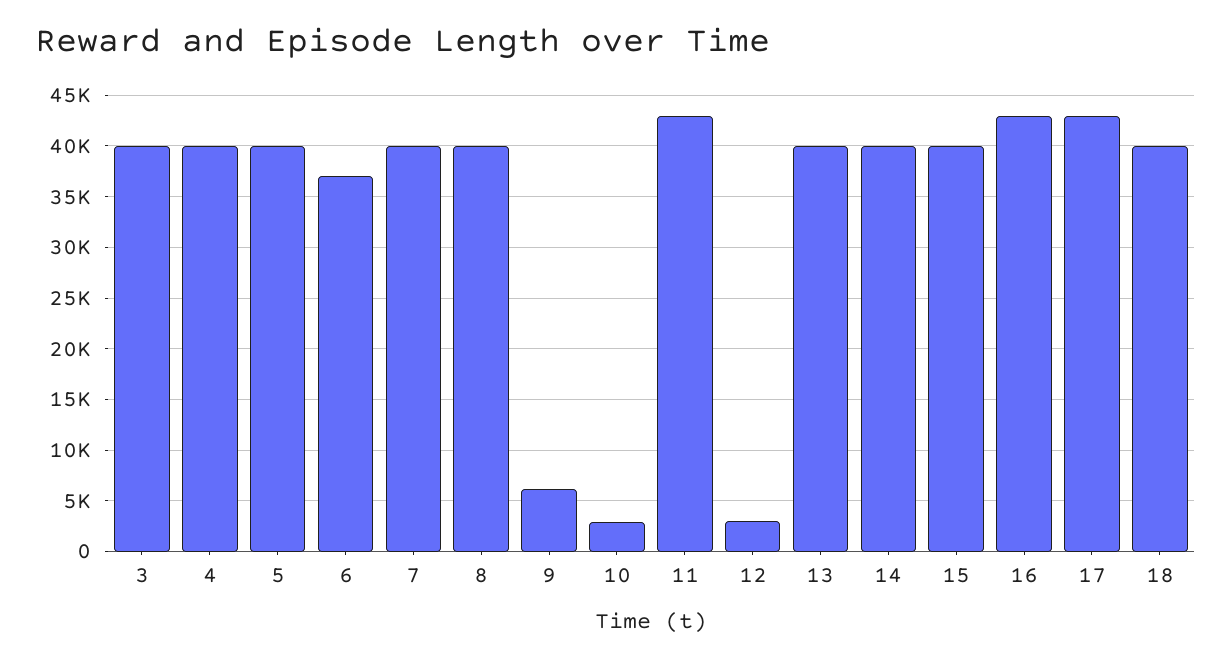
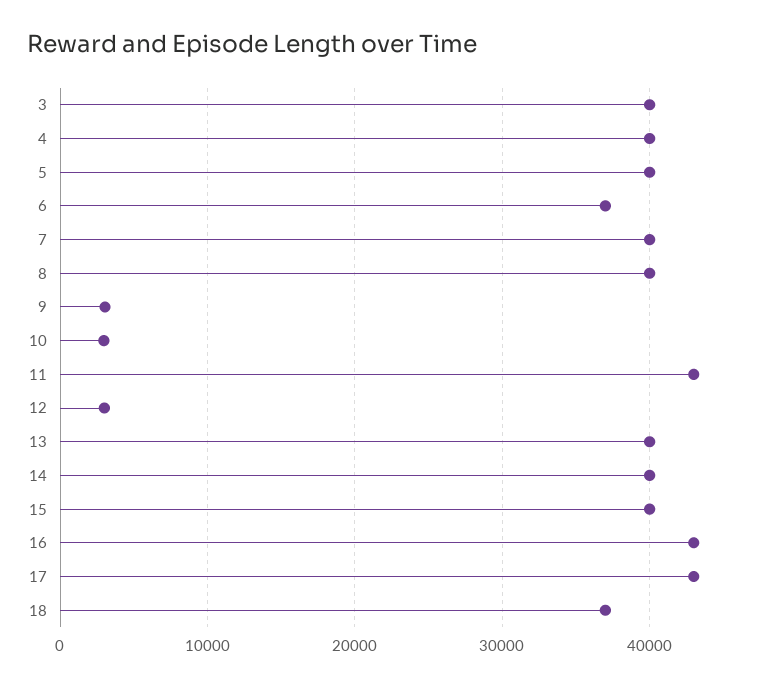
  {
    "3": 40000,
    "4": 40000,
    "5": 40000,
    "6": 37000,
    "7": 40000,
    "8": 40000,
-   "9": 6000,
+   "9": 3000,
    "10": 3000,
    "11": 43000,
    "12": 3000,
    "13": 40000,
    "14": 40000,
    "15": 40000,
    "16": 43000,
    "17": 43000,
-   "18": 40000
+   "18": 37000
  }

